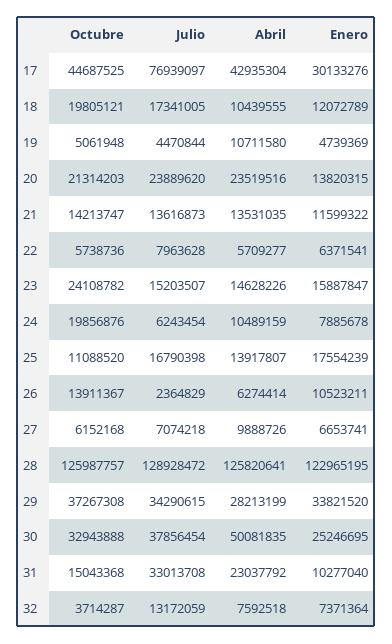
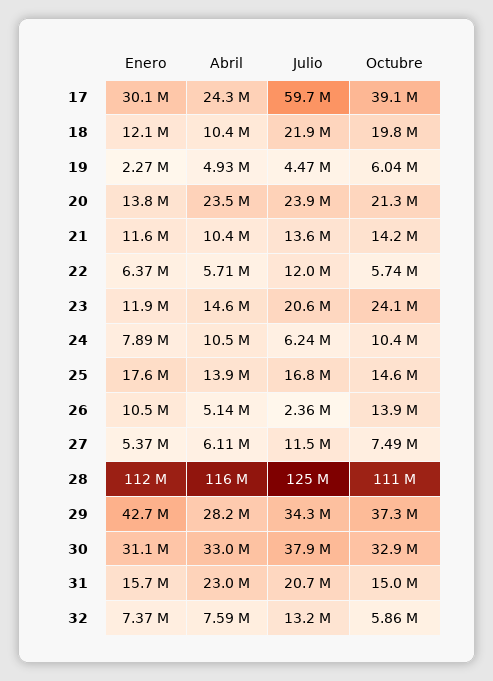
  {
    "Octubre": {
-     "17": 44687525,
+     "17": 39100000,
      "18": 19805121,
-     "19": 5061948,
+     "19": 6040000,
      "20": 21314203,
      "21": 14213747,
      "22": 5738736,
      "23": 24108782,
-     "24": 19856876,
+     "24": 10400000,
-     "25": 11088520,
+     "25": 14600000,
      "26": 13911367,
-     "27": 6152168,
+     "27": 7490000,
-     "28": 125987757,
+     "28": 111000000,
      "29": 37267308,
      "30": 32943888,
      "31": 15043368,
-     "32": 3714287
+     "32": 5860000
    },
    "Julio": {
-     "17": 76939097,
+     "17": 59700000,
-     "18": 17341005,
+     "18": 21900000,
      "19": 4470844,
      "20": 23889620,
      "21": 13616873,
-     "22": 7963628,
+     "22": 12000000,
-     "23": 15203507,
+     "23": 20600000,
      "24": 6243454,
      "25": 16790398,
      "26": 2364829,
-     "27": 7074218,
+     "27": 11500000,
-     "28": 128928472,
+     "28": 125000000,
      "29": 34290615,
      "30": 37856454,
-     "31": 33013708,
+     "31": 20700000,
      "32": 13172059
    },
    "Abril": {
-     "17": 42935304,
+     "17": 24300000,
      "18": 10439555,
-     "19": 10711580,
+     "19": 4930000,
      "20": 23519516,
-     "21": 13531035,
+     "21": 10400000,
      "22": 5709277,
      "23": 14628226,
      "24": 10489159,
      "25": 13917807,
-     "26": 6274414,
+     "26": 5140000,
-     "27": 9888726,
+     "27": 6110000,
-     "28": 125820641,
+     "28": 116000000,
      "29": 28213199,
-     "30": 50081835,
+     "30": 33000000,
      "31": 23037792,
      "32": 7592518
    },
    "Enero": {
      "17": 30133276,
      "18": 12072789,
-     "19": 4739369,
+     "19": 2270000,
      "20": 13820315,
      "21": 11599322,
      "22": 6371541,
-     "23": 15887847,
+     "23": 11900000,
      "24": 7885678,
      "25": 17554239,
      "26": 10523211,
-     "27": 6653741,
+     "27": 5370000,
-     "28": 122965195,
+     "28": 112000000,
-     "29": 33821520,
+     "29": 42700000,
-     "30": 25246695,
+     "30": 31100000,
-     "31": 10277040,
+     "31": 15700000,
      "32": 7371364
    }
  }

